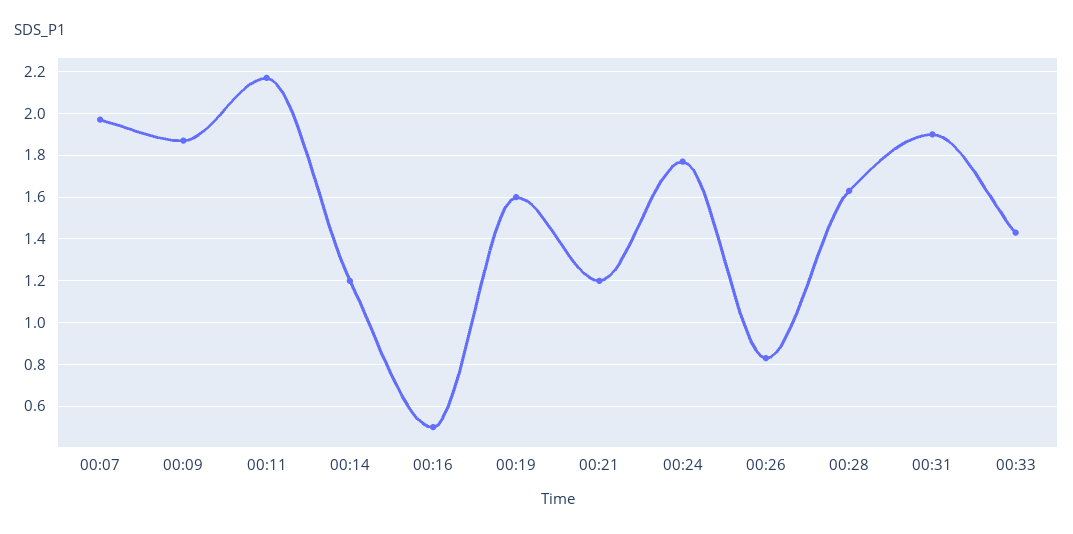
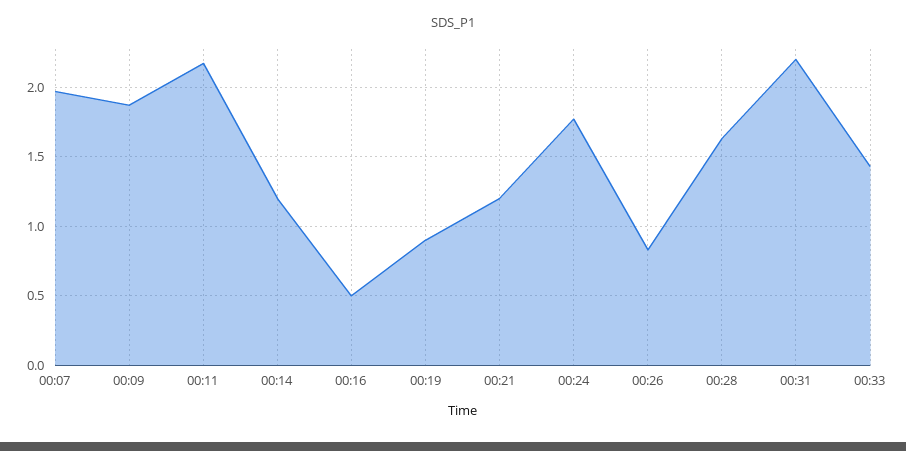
  {
    "00:07": 1.95,
    "00:09": 1.85,
    "00:11": 2.15,
    "00:14": 1.2,
    "00:16": 0.5,
-   "00:19": 1.6,
+   "00:19": 0.9,
    "00:21": 1.2,
    "00:24": 1.75,
    "00:26": 0.85,
    "00:28": 1.65,
-   "00:31": 1.9,
+   "00:31": 2.2,
    "00:33": 1.45
  }

